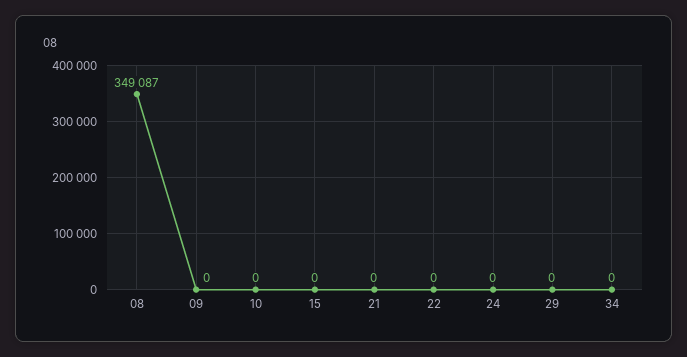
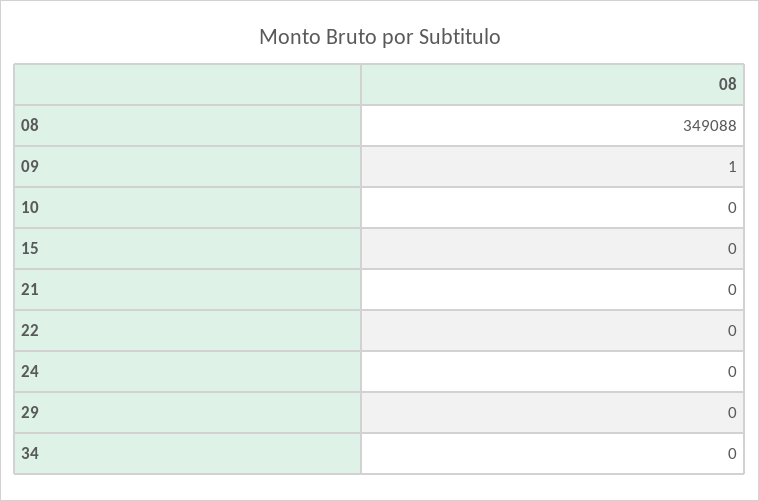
  {
-   "08": 349087,
+   "08": 349088,
-   "09": 0,
+   "09": 1,
    "10": 0,
    "15": 0,
    "21": 0,
    "22": 0,
    "24": 0,
    "29": 0,
    "34": 0
  }

